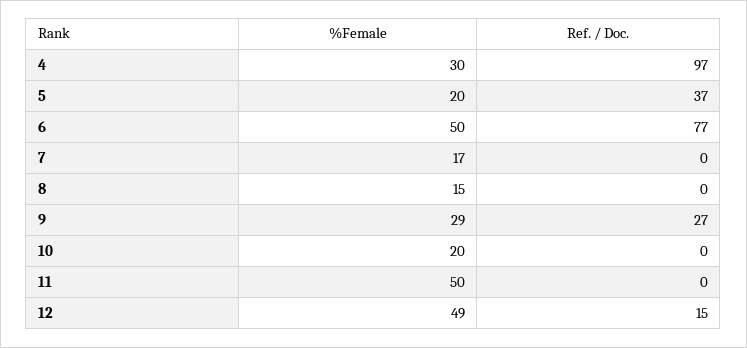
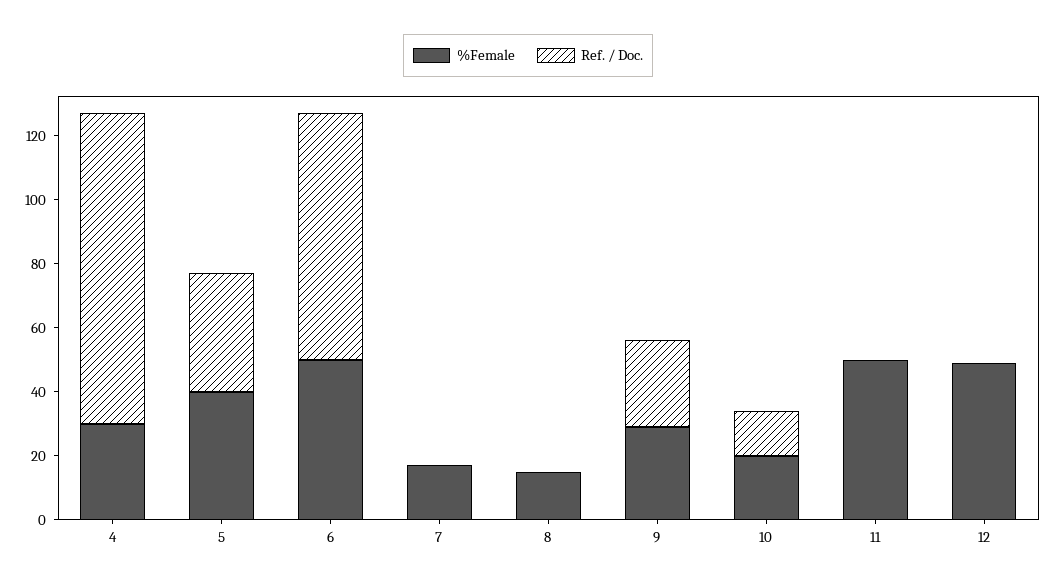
  {
    "%Female": {
      "4": 30,
-     "5": 20,
+     "5": 40,
      "6": 50,
      "7": 17,
      "8": 15,
      "9": 29,
      "10": 20,
      "11": 50,
      "12": 49
    },
    "Ref. / Doc.": {
      "4": 97,
      "5": 37,
      "6": 77,
      "7": 0,
      "8": 0,
      "9": 27,
-     "10": 0,
+     "10": 15,
      "11": 0,
-     "12": 15
+     "12": 0
    }
  }

